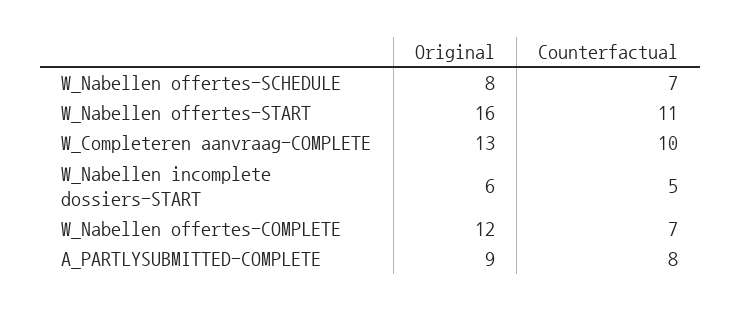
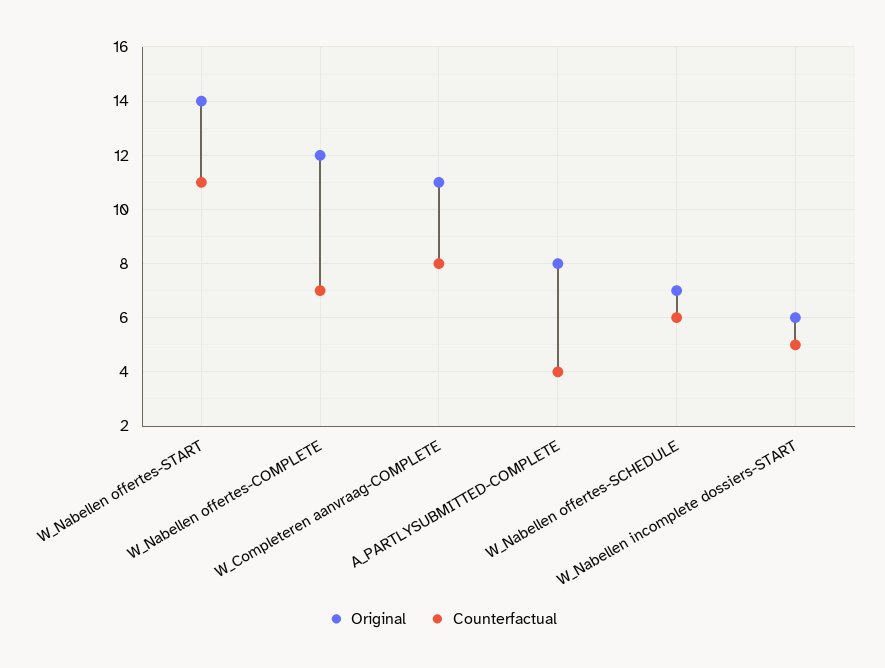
  {
    "Original": {
-     "W_Nabellen offertes-SCHEDULE": 8,
+     "W_Nabellen offertes-SCHEDULE": 7,
-     "W_Nabellen offertes-START": 16,
+     "W_Nabellen offertes-START": 14,
-     "W_Completeren aanvraag-COMPLETE": 13,
+     "W_Completeren aanvraag-COMPLETE": 11,
      "W_Nabellen incomplete dossiers-START": 6,
      "W_Nabellen offertes-COMPLETE": 12,
-     "A_PARTLYSUBMITTED-COMPLETE": 9
+     "A_PARTLYSUBMITTED-COMPLETE": 8
    },
    "Counterfactual": {
-     "W_Nabellen offertes-SCHEDULE": 7,
+     "W_Nabellen offertes-SCHEDULE": 6,
      "W_Nabellen offertes-START": 11,
-     "W_Completeren aanvraag-COMPLETE": 10,
+     "W_Completeren aanvraag-COMPLETE": 8,
      "W_Nabellen incomplete dossiers-START": 5,
      "W_Nabellen offertes-COMPLETE": 7,
-     "A_PARTLYSUBMITTED-COMPLETE": 8
+     "A_PARTLYSUBMITTED-COMPLETE": 4
    }
  }

